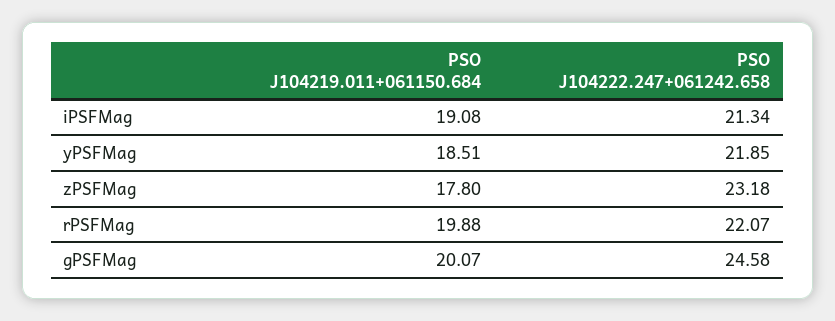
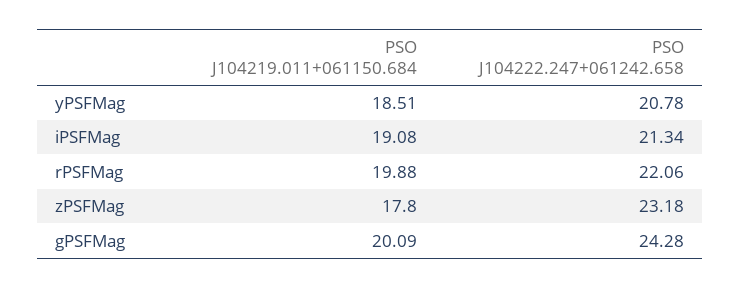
  {
    "PSO J104219.011+061150.684": {
      "iPSFMag": 19.08,
      "yPSFMag": 18.51,
      "zPSFMag": 17.8,
      "rPSFMag": 19.88,
-     "gPSFMag": 20.07
+     "gPSFMag": 20.09
    },
    "PSO J104222.247+061242.658": {
      "iPSFMag": 21.34,
-     "yPSFMag": 21.85,
+     "yPSFMag": 20.78,
      "zPSFMag": 23.18,
-     "rPSFMag": 22.07,
+     "rPSFMag": 22.06,
-     "gPSFMag": 24.58
+     "gPSFMag": 24.28
    }
  }

